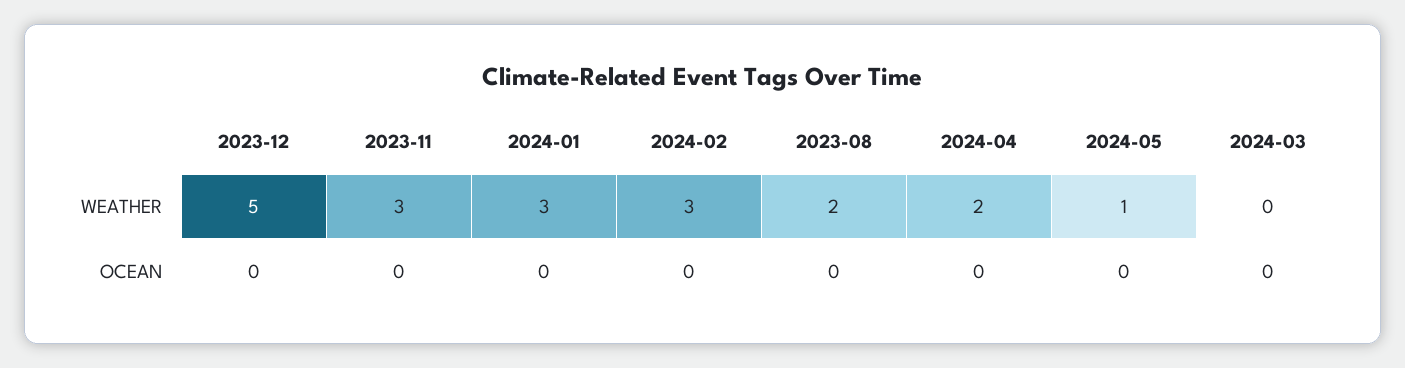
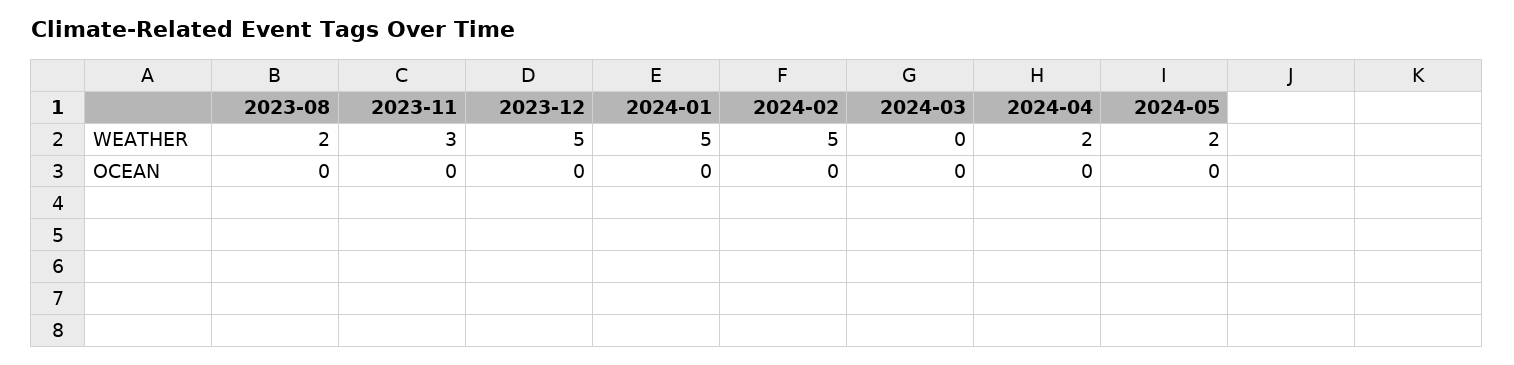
  {
    "2023-12": {
      "WEATHER": 5,
      "OCEAN": 0
    },
    "2023-11": {
      "WEATHER": 3,
      "OCEAN": 0
    },
    "2024-01": {
-     "WEATHER": 3,
+     "WEATHER": 5,
      "OCEAN": 0
    },
    "2024-02": {
-     "WEATHER": 3,
+     "WEATHER": 5,
      "OCEAN": 0
    },
    "2023-08": {
      "WEATHER": 2,
      "OCEAN": 0
    },
    "2024-04": {
      "WEATHER": 2,
      "OCEAN": 0
    },
    "2024-05": {
-     "WEATHER": 1,
+     "WEATHER": 2,
      "OCEAN": 0
    },
    "2024-03": {
      "WEATHER": 0,
      "OCEAN": 0
    }
  }

